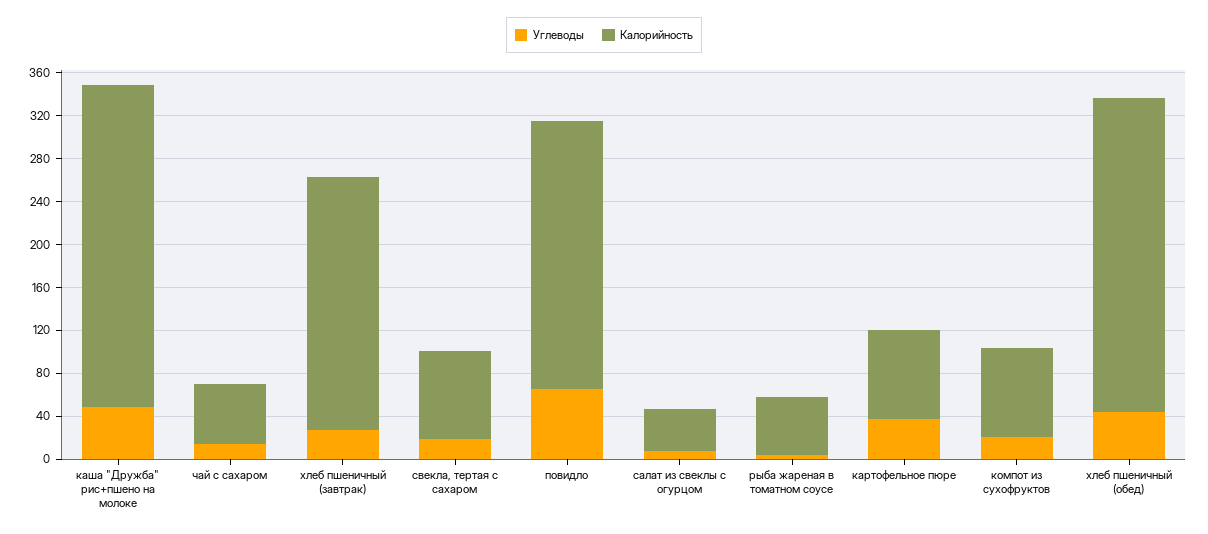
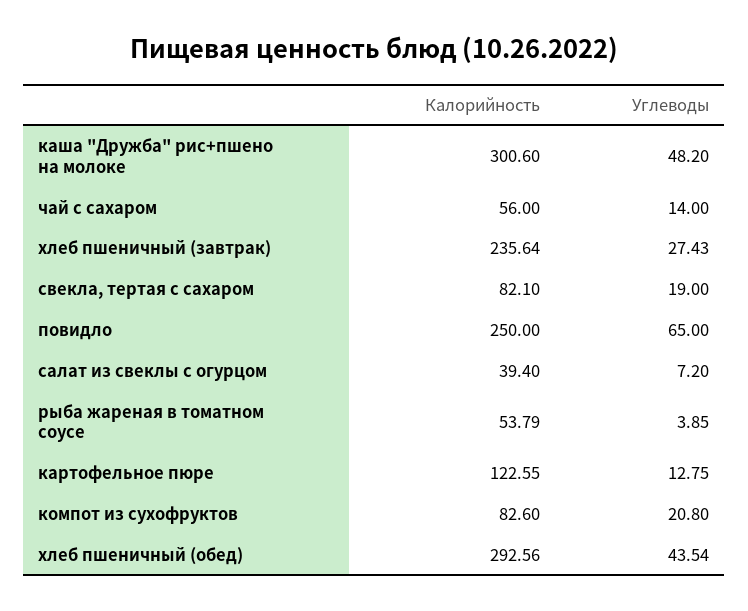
  {
    "Углеводы": {
      "каша \"Дружба\" рис+пшено на молоке": 48.2,
      "чай с сахаром": 14,
      "хлеб пшеничный (завтрак)": 27.43,
      "свекла, тертая с сахаром": 19,
      "повидло": 65,
      "салат из свеклы с огурцом": 7.2,
      "рыба жареная в томатном соусе": 3.85,
-     "картофельное пюре": 40,
+     "картофельное пюре": 12.75,
      "компот из сухофруктов": 20.8,
      "хлеб пшеничный (обед)": 43.54
    },
    "Калорийность": {
      "каша \"Дружба\" рис+пшено на молоке": 300.6,
      "чай с сахаром": 56,
      "хлеб пшеничный (завтрак)": 235.64,
      "свекла, тертая с сахаром": 82.1,
      "повидло": 250,
      "салат из свеклы с огурцом": 39.4,
      "рыба жареная в томатном соусе": 53.79,
-     "картофельное пюре": 80,
+     "картофельное пюре": 122.55,
      "компот из сухофруктов": 82.6,
      "хлеб пшеничный (обед)": 292.56
    }
  }

